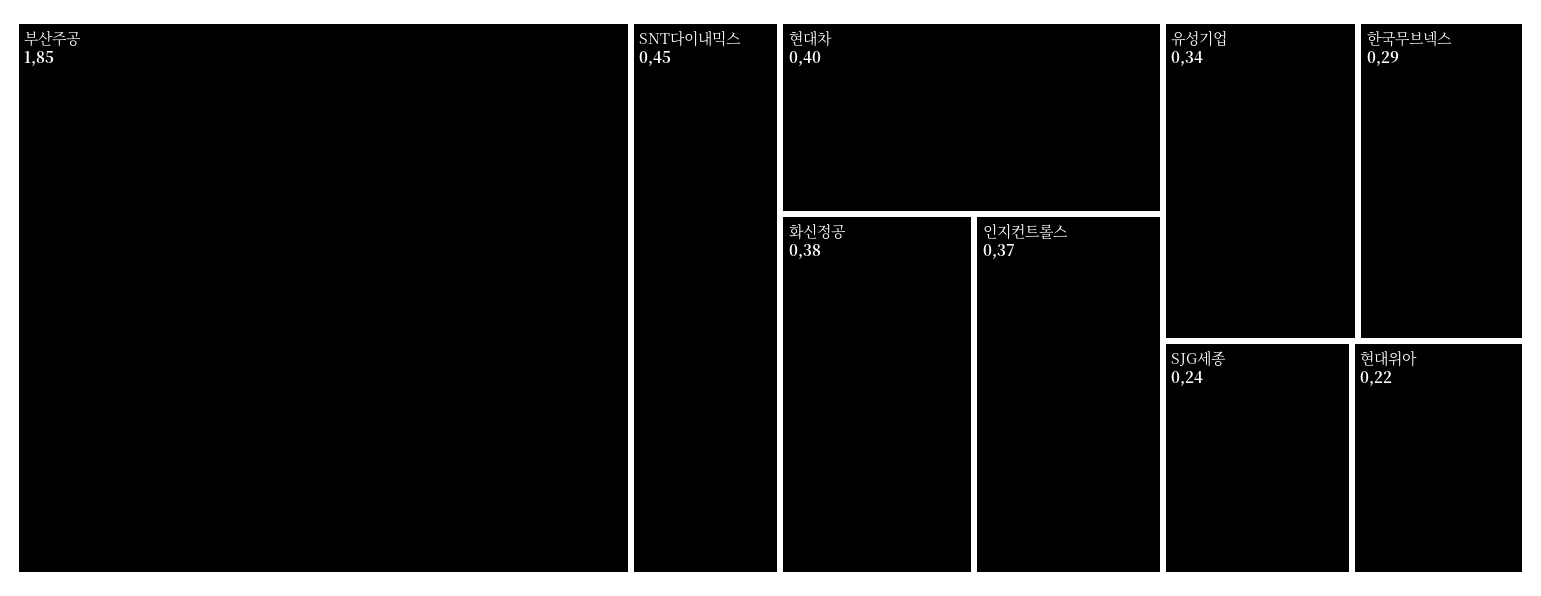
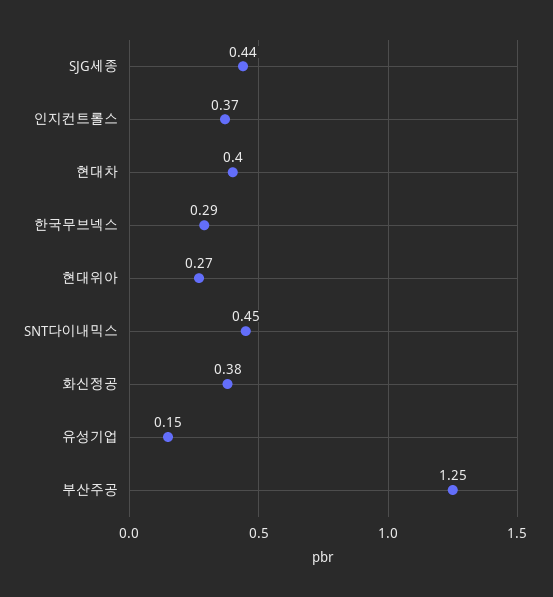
  {
-   "부산주공": 1.85,
+   "부산주공": 1.25,
    "SNT다이내믹스": 0.45,
    "현대차": 0.4,
    "화신정공": 0.38,
    "인지컨트롤스": 0.37,
-   "유성기업": 0.34,
+   "유성기업": 0.15,
    "한국무브넥스": 0.29,
-   "SJG세종": 0.24,
+   "SJG세종": 0.44,
-   "현대위아": 0.22
+   "현대위아": 0.27
  }

